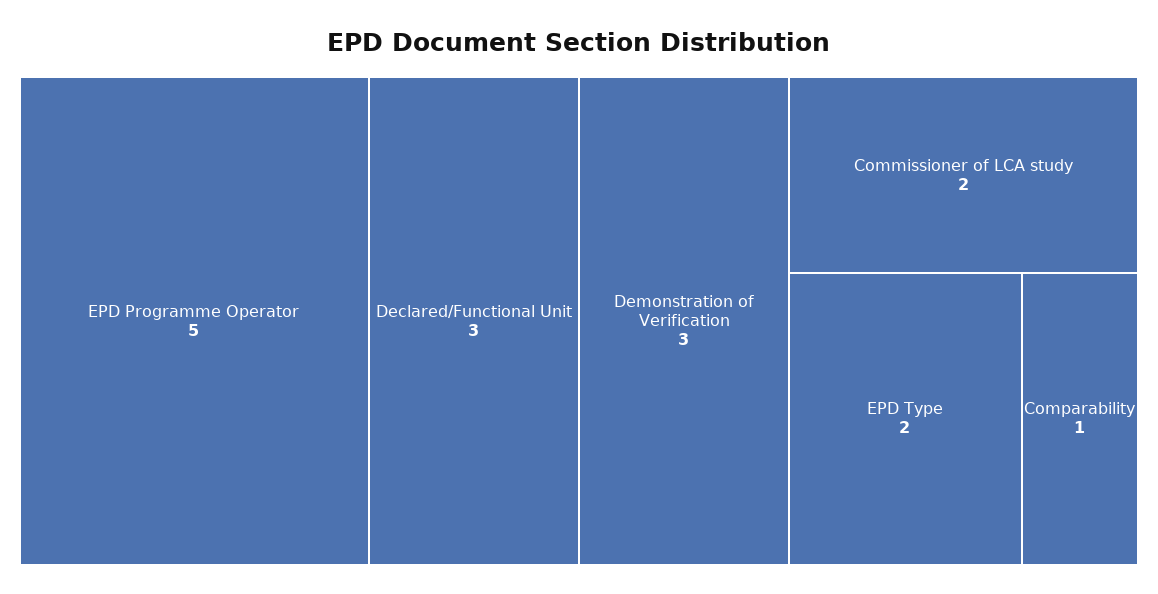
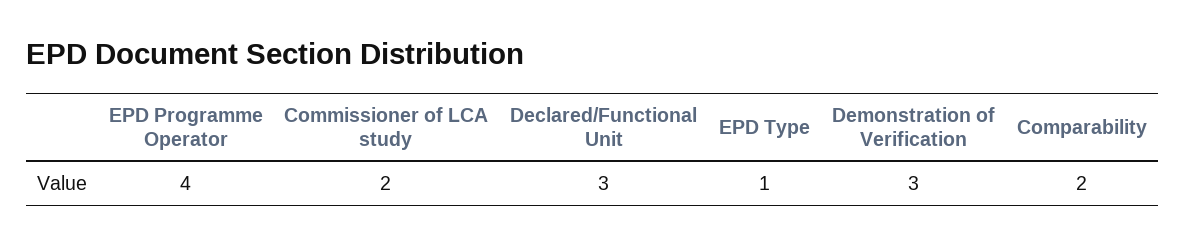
  {
-   "EPD Programme Operator": 5,
+   "EPD Programme Operator": 4,
    "Declared/Functional Unit": 3,
    "Demonstration of Verification": 3,
    "Commissioner of LCA study": 2,
-   "EPD Type": 2,
+   "EPD Type": 1,
-   "Comparability": 1
+   "Comparability": 2
  }

